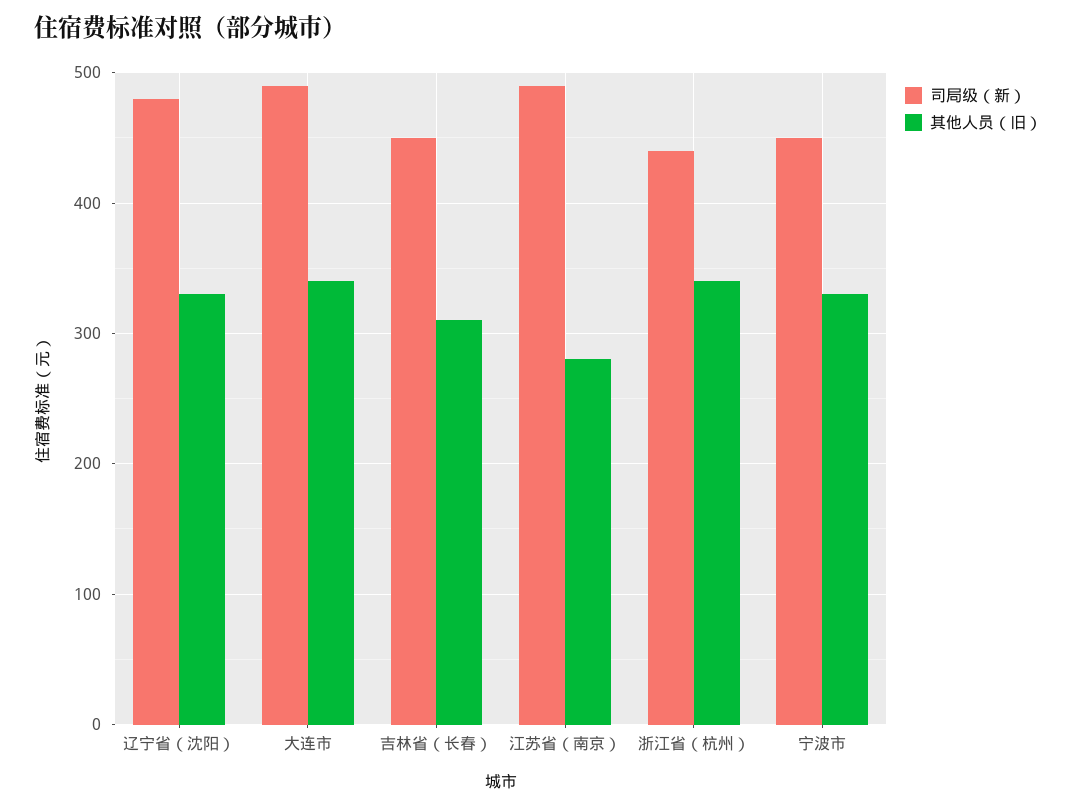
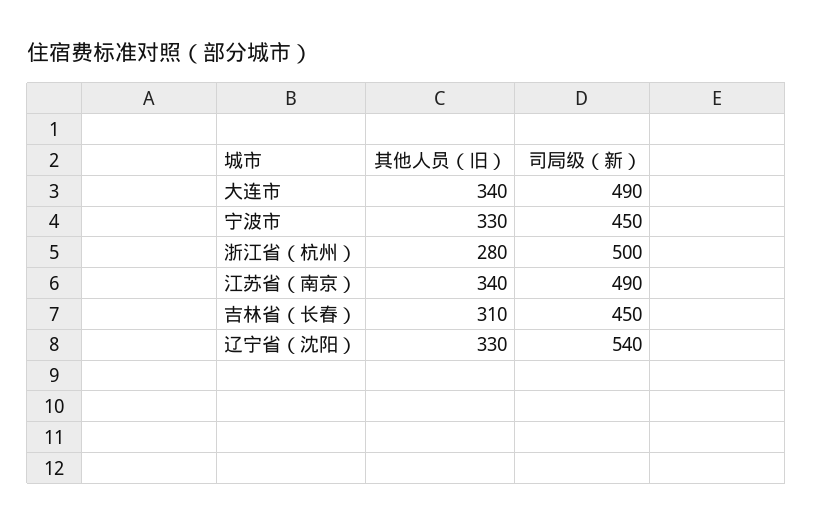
  {
    "司局级（新）": {
-     "辽宁省（沈阳）": 480,
+     "辽宁省（沈阳）": 540,
      "大连市": 490,
      "吉林省（长春）": 450,
      "江苏省（南京）": 490,
-     "浙江省（杭州）": 440,
+     "浙江省（杭州）": 500,
      "宁波市": 450
    },
    "其他人员（旧）": {
      "辽宁省（沈阳）": 330,
      "大连市": 340,
      "吉林省（长春）": 310,
-     "江苏省（南京）": 280,
+     "江苏省（南京）": 340,
-     "浙江省（杭州）": 340,
+     "浙江省（杭州）": 280,
      "宁波市": 330
    }
  }

